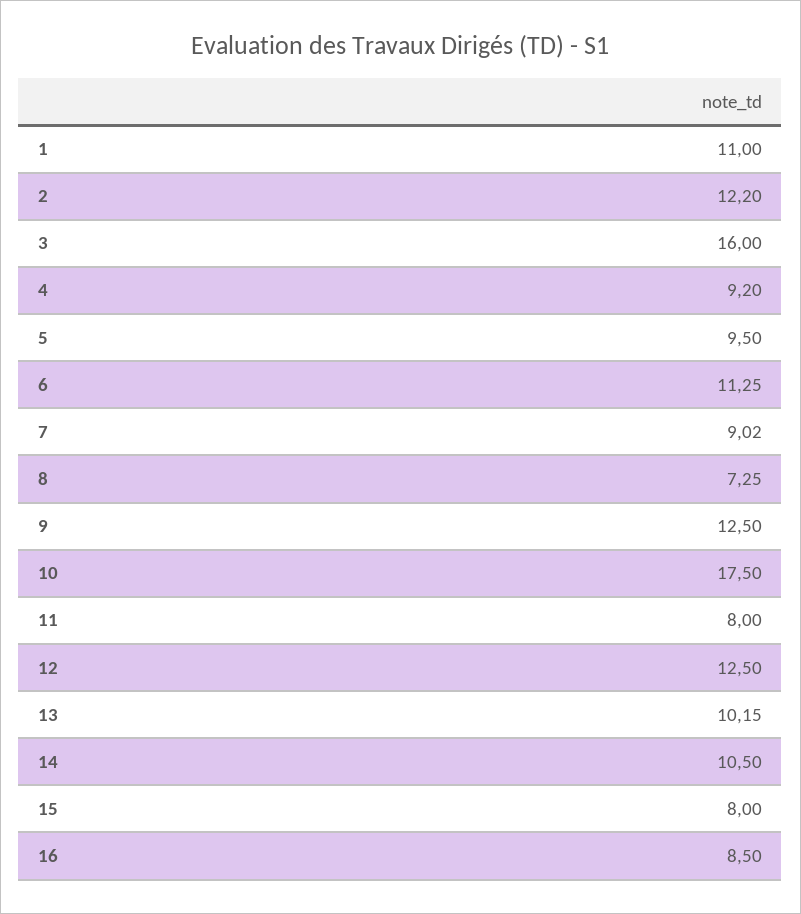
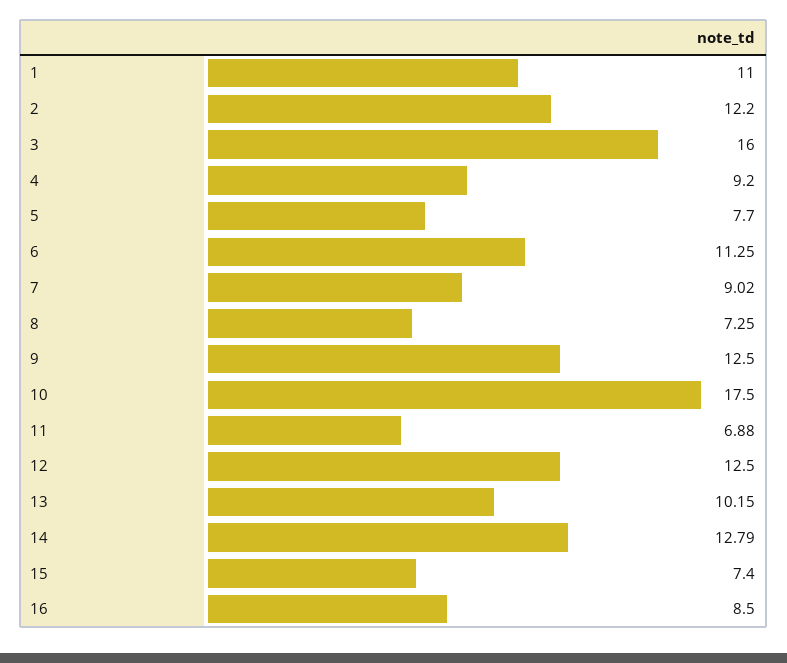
  {
    "1": 11,
    "2": 12.2,
    "3": 16,
    "4": 9.2,
-   "5": 9.5,
+   "5": 7.7,
    "6": 11.25,
    "7": 9.02,
    "8": 7.25,
    "9": 12.5,
    "10": 17.5,
-   "11": 8,
+   "11": 6.88,
    "12": 12.5,
    "13": 10.15,
-   "14": 10.5,
+   "14": 12.79,
-   "15": 8,
+   "15": 7.4,
    "16": 8.5
  }

